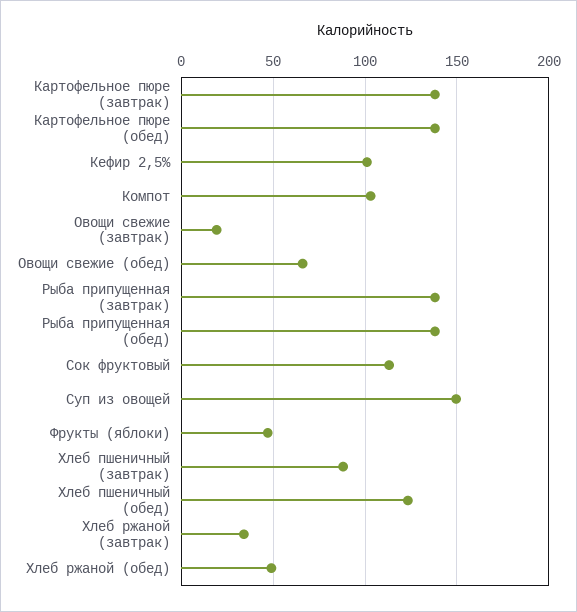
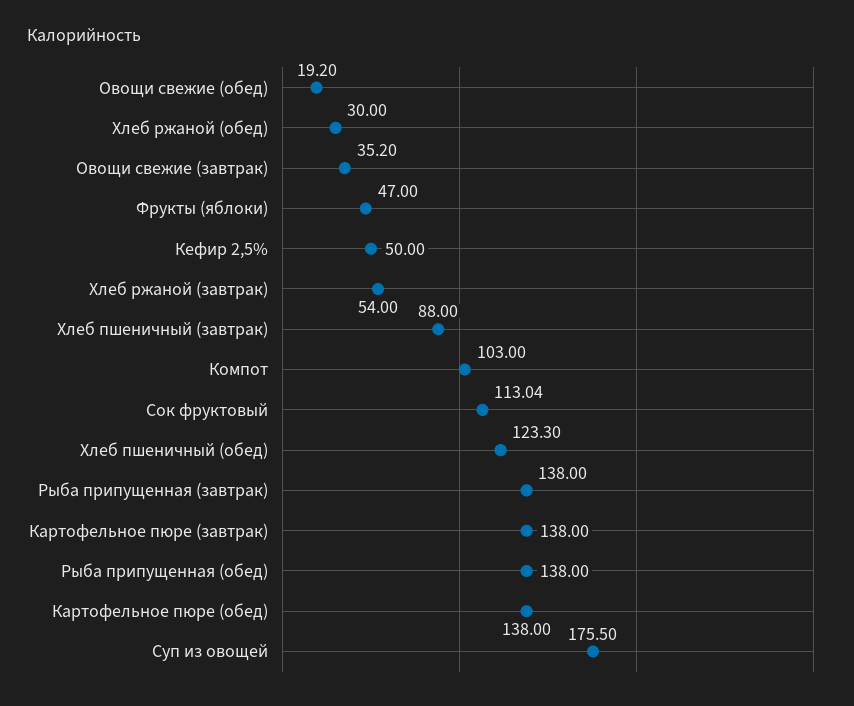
  {
    "Картофельное пюре (завтрак)": 138,
    "Картофельное пюре (обед)": 138,
-   "Кефир 2,5%": 100,
+   "Кефир 2,5%": 50,
    "Компот": 103,
-   "Овощи свежие (завтрак)": 20,
+   "Овощи свежие (завтрак)": 35.2,
-   "Овощи свежие (обед)": 65,
+   "Овощи свежие (обед)": 19.2,
    "Рыба припущенная (завтрак)": 138,
    "Рыба припущенная (обед)": 138,
    "Сок фруктовый": 113.04,
-   "Суп из овощей": 150,
+   "Суп из овощей": 175.5,
    "Фрукты (яблоки)": 47,
    "Хлеб пшеничный (завтрак)": 88,
    "Хлеб пшеничный (обед)": 123.3,
-   "Хлеб ржаной (завтрак)": 35,
+   "Хлеб ржаной (завтрак)": 54,
-   "Хлеб ржаной (обед)": 50
+   "Хлеб ржаной (обед)": 30
  }

